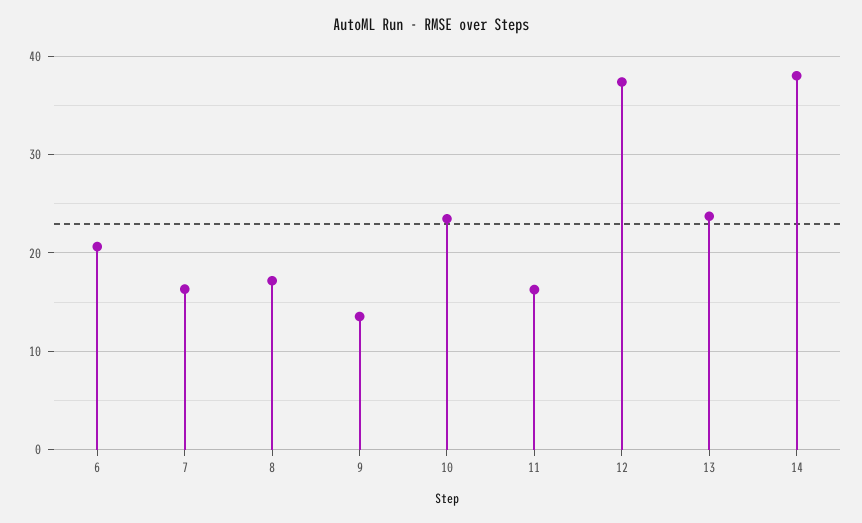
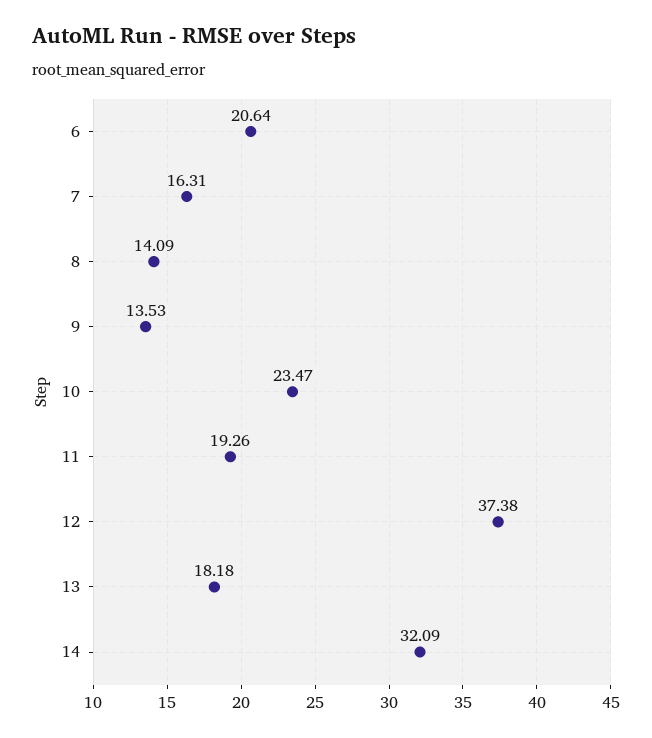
  {
    "6": 20.64,
    "7": 16.31,
-   "8": 17,
+   "8": 14.09,
    "9": 13.53,
    "10": 23.47,
-   "11": 16,
+   "11": 19.26,
    "12": 37.38,
-   "13": 24,
+   "13": 18.18,
-   "14": 38
+   "14": 32.09
  }

